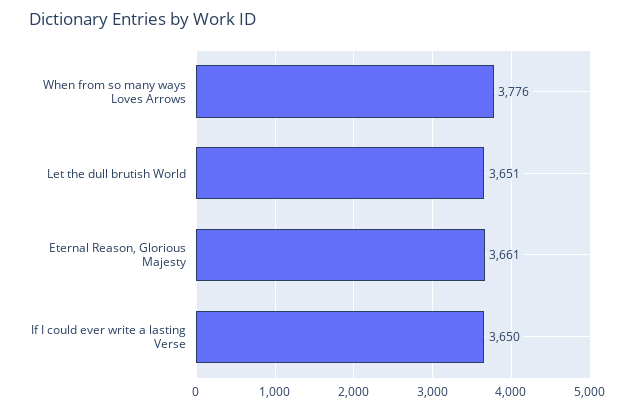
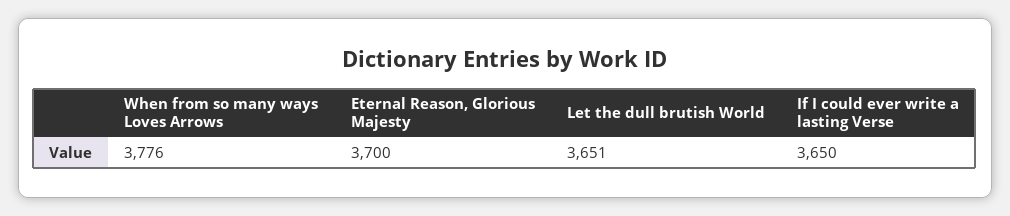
  {
    "When from so many ways Loves Arrows": 3776,
    "Let the dull brutish World": 3651,
-   "Eternal Reason, Glorious Majesty": 3661,
+   "Eternal Reason, Glorious Majesty": 3700,
    "If I could ever write a lasting Verse": 3650
  }

